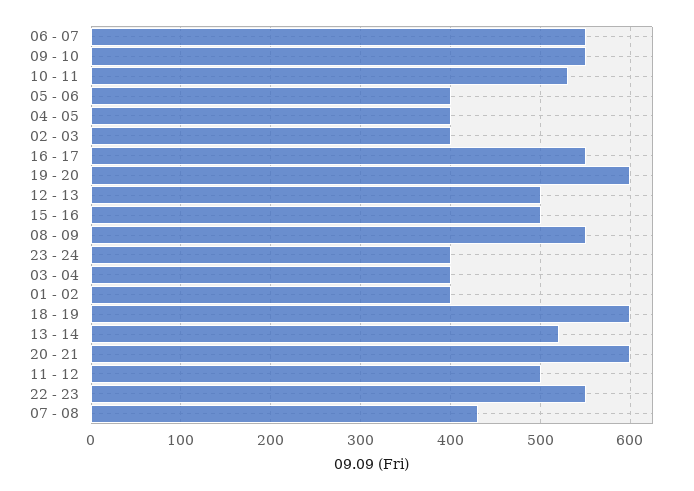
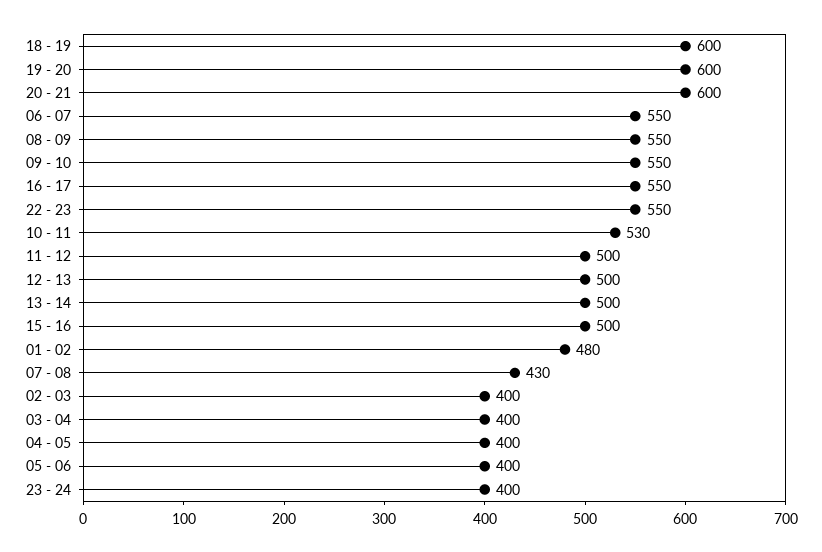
  {
    "06 - 07": 550,
    "09 - 10": 550,
    "10 - 11": 530,
    "05 - 06": 400,
    "04 - 05": 400,
    "02 - 03": 400,
    "16 - 17": 550,
    "19 - 20": 600,
    "12 - 13": 500,
    "15 - 16": 500,
    "08 - 09": 550,
    "23 - 24": 400,
    "03 - 04": 400,
-   "01 - 02": 400,
+   "01 - 02": 480,
    "18 - 19": 600,
-   "13 - 14": 520,
+   "13 - 14": 500,
    "20 - 21": 600,
    "11 - 12": 500,
    "22 - 23": 550,
    "07 - 08": 430
  }

